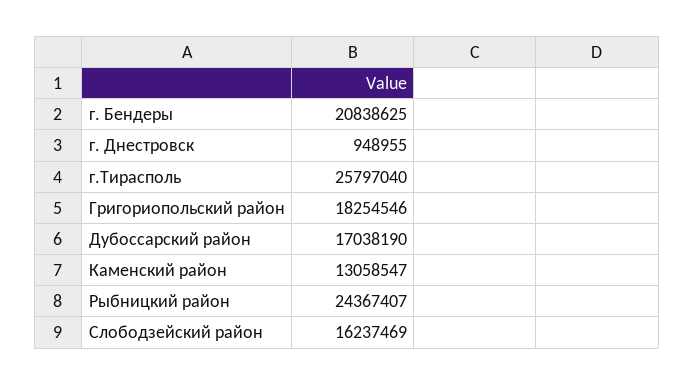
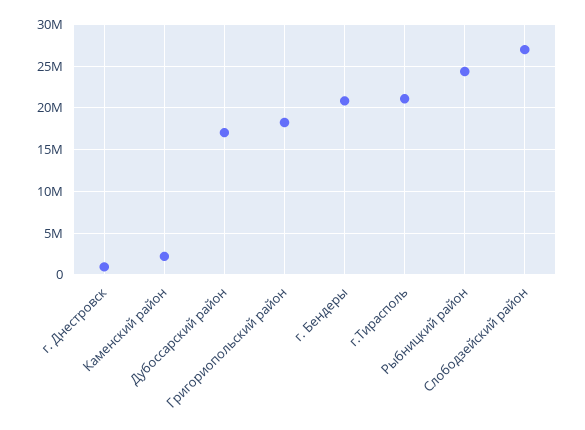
  {
    "г. Бендеры": 20838625,
    "г. Днестровск": 948955,
-   "г.Тирасполь": 25797040,
+   "г.Тирасполь": 21000000,
    "Григориопольский район": 18254546,
    "Дубоссарский район": 17038190,
-   "Каменский район": 13058547,
+   "Каменский район": 2000000,
    "Рыбницкий район": 24367407,
-   "Слободзейский район": 16237469
+   "Слободзейский район": 27000000
  }

